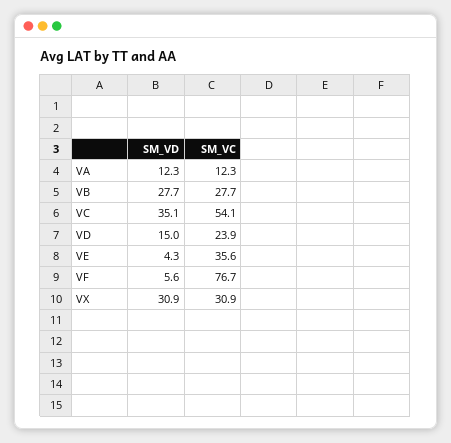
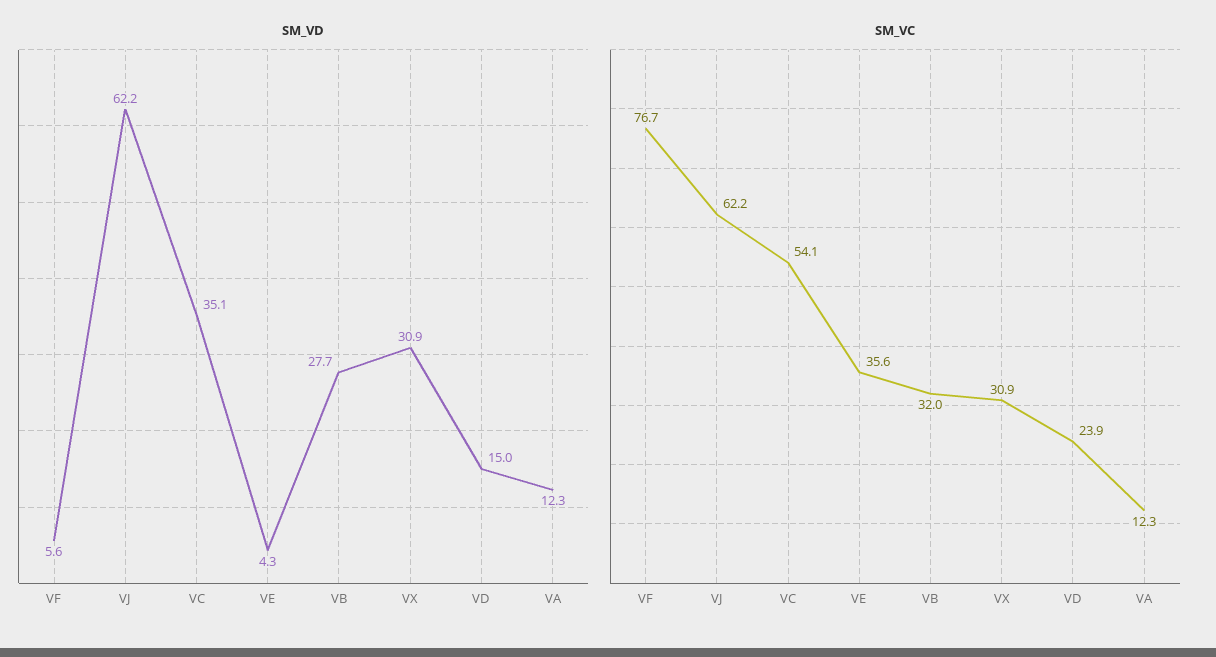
  {
    "SM_VD": {
      "VA": 12.3,
      "VB": 27.7,
      "VC": 35.1,
      "VD": 15,
      "VE": 4.3,
      "VF": 5.6,
-     "VX": 30.9
+     "VX": 30.9,
+     "VJ": 62.2
    },
    "SM_VC": {
      "VA": 12.3,
-     "VB": 27.7,
+     "VB": 32,
      "VC": 54.1,
      "VD": 23.9,
      "VE": 35.6,
      "VF": 76.7,
-     "VX": 30.9
+     "VX": 30.9,
+     "VJ": 62.2
    }
  }

